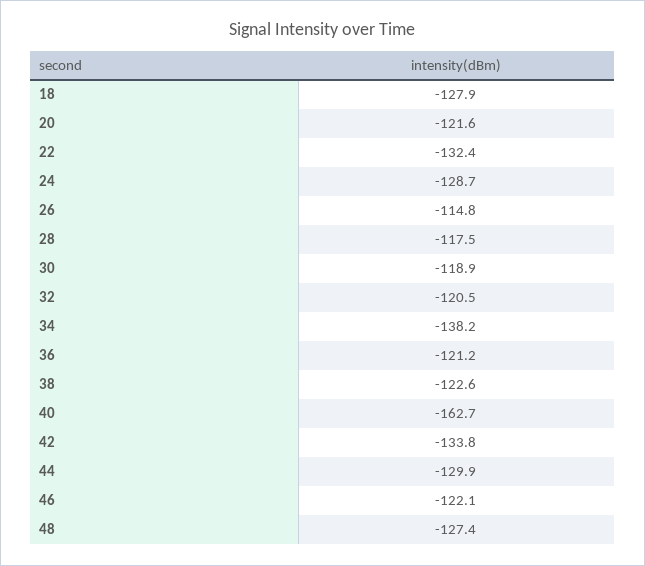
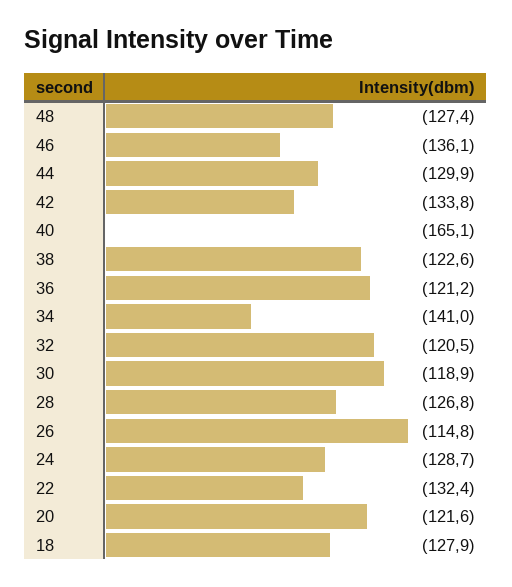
  {
    "18": -127.9,
    "20": -121.6,
    "22": -132.4,
    "24": -128.7,
    "26": -114.8,
-   "28": -117.5,
+   "28": -126.8,
    "30": -118.9,
    "32": -120.5,
-   "34": -138.2,
+   "34": -141,
    "36": -121.2,
    "38": -122.6,
-   "40": -162.7,
+   "40": -165.1,
    "42": -133.8,
    "44": -129.9,
-   "46": -122.1,
+   "46": -136.1,
    "48": -127.4
  }

